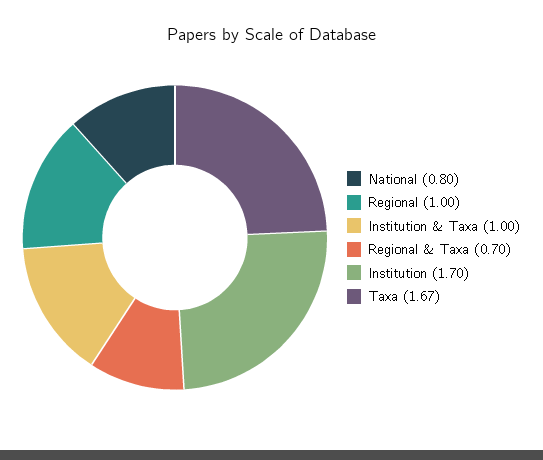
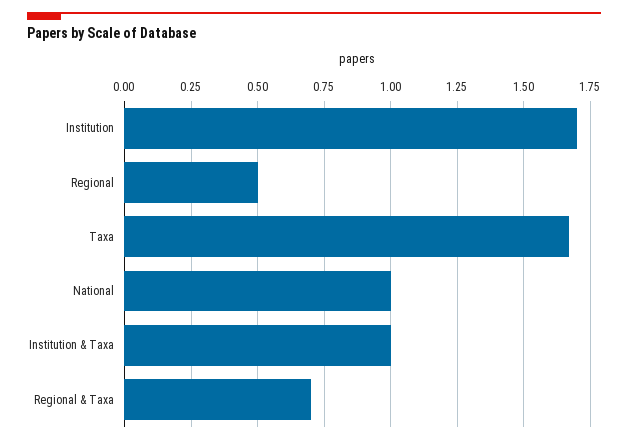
  {
-   "National": 0.8,
+   "National": 1,
-   "Regional": 1,
+   "Regional": 0.5,
    "Institution & Taxa": 1,
    "Regional & Taxa": 0.7,
    "Institution": 1.7,
    "Taxa": 1.67
  }

